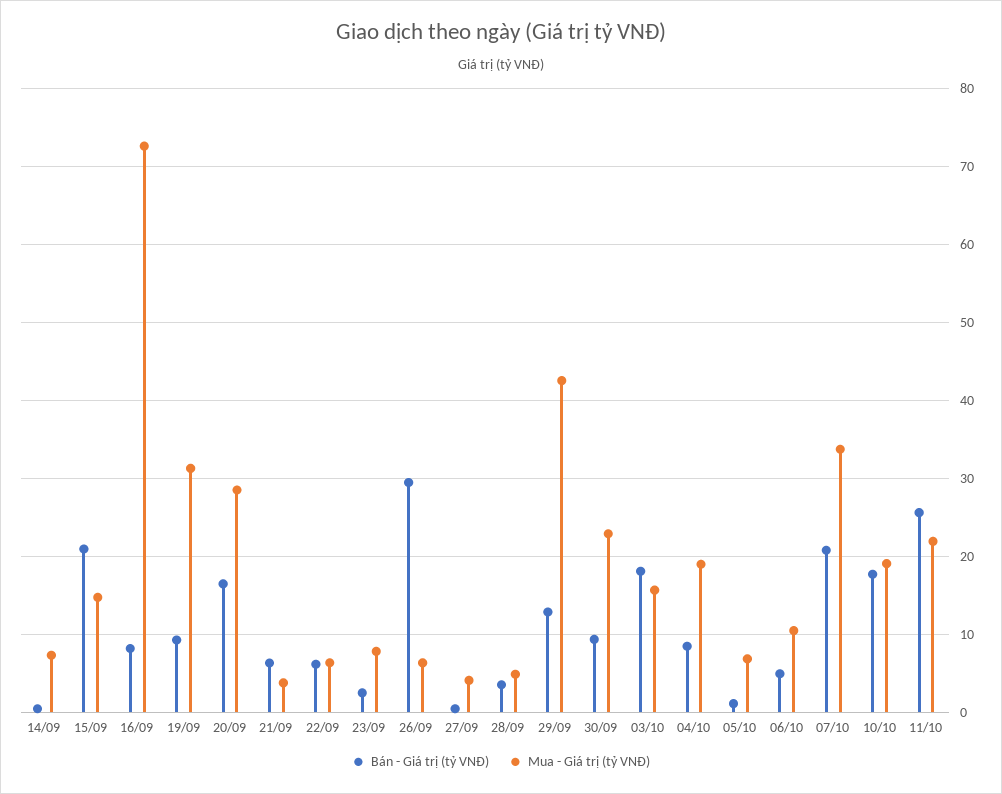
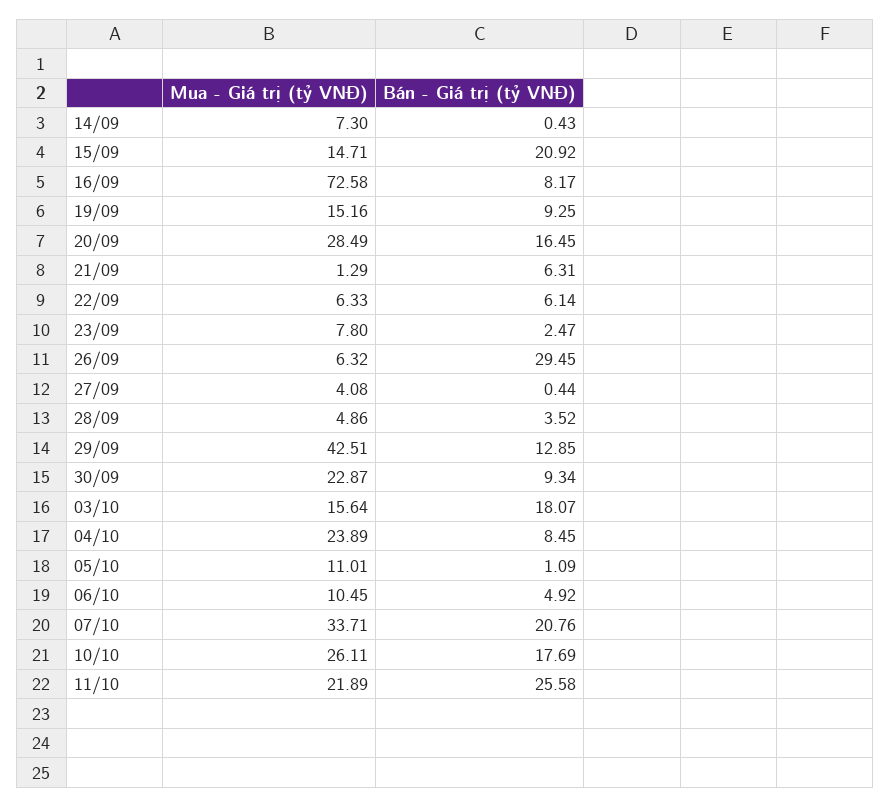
  {
    "Bán - Giá trị (tỷ VNĐ)": {
      "14/09": 0.43,
      "15/09": 20.92,
      "16/09": 8.17,
      "19/09": 9.25,
      "20/09": 16.45,
      "21/09": 6.31,
      "22/09": 6.14,
      "23/09": 2.47,
      "26/09": 29.45,
      "27/09": 0.44,
      "28/09": 3.52,
      "29/09": 12.85,
      "30/09": 9.34,
      "03/10": 18.07,
      "04/10": 8.45,
      "05/10": 1.09,
      "06/10": 4.92,
      "07/10": 20.76,
      "10/10": 17.69,
      "11/10": 25.58
    },
    "Mua - Giá trị (tỷ VNĐ)": {
      "14/09": 7.3,
      "15/09": 14.71,
      "16/09": 72.58,
-     "19/09": 31,
+     "19/09": 15.16,
      "20/09": 28.49,
-     "21/09": 4,
+     "21/09": 1.29,
      "22/09": 6.33,
      "23/09": 7.8,
      "26/09": 6.32,
      "27/09": 4.08,
      "28/09": 4.86,
      "29/09": 42.51,
      "30/09": 22.87,
      "03/10": 15.64,
-     "04/10": 19,
+     "04/10": 23.89,
-     "05/10": 7,
+     "05/10": 11.01,
      "06/10": 10.45,
      "07/10": 33.71,
-     "10/10": 19,
+     "10/10": 26.11,
      "11/10": 21.89
    }
  }

